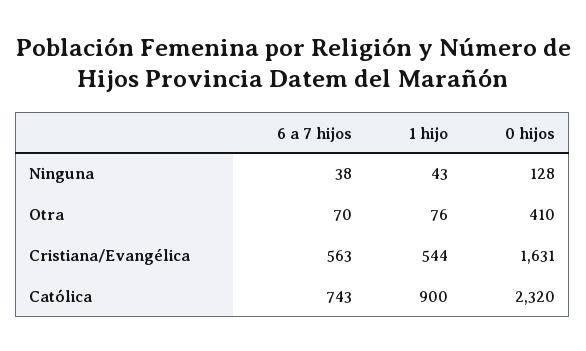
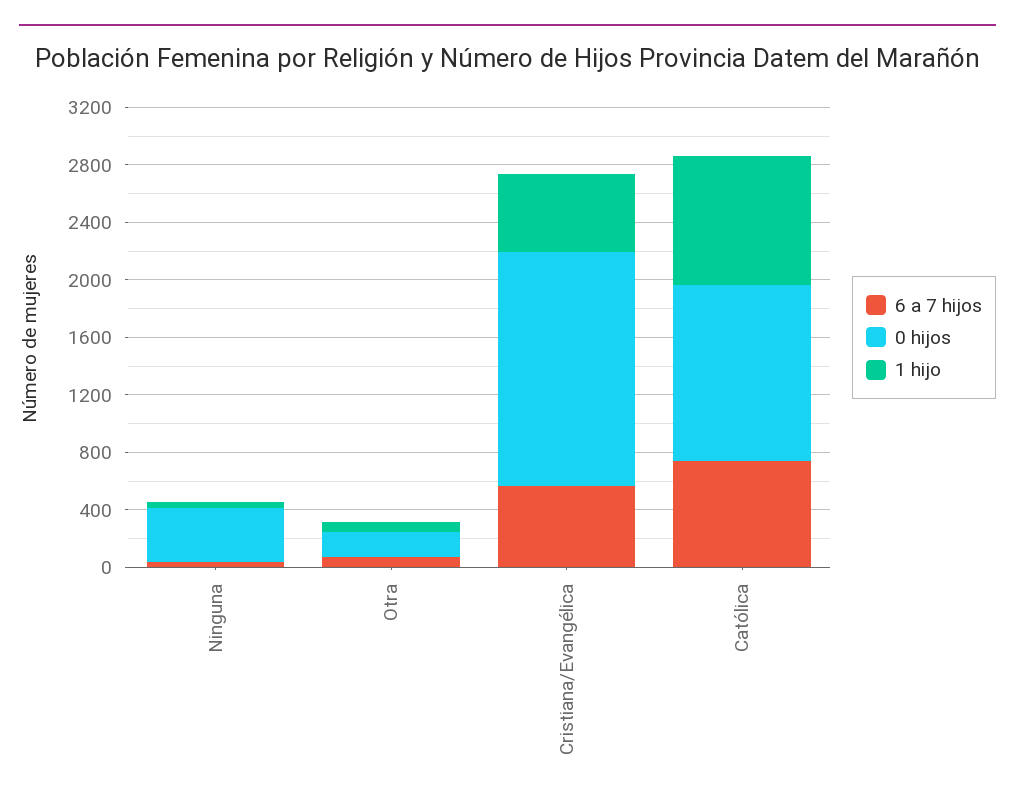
  {
    "6 a 7 hijos": {
      "Ninguna": 38,
      "Otra": 70,
      "Cristiana/Evangélica": 563,
      "Católica": 743
    },
    "1 hijo": {
      "Ninguna": 43,
      "Otra": 76,
      "Cristiana/Evangélica": 544,
      "Católica": 900
    },
    "0 hijos": {
-     "Ninguna": 128,
+     "Ninguna": 400,
-     "Otra": 410,
+     "Otra": 200,
      "Cristiana/Evangélica": 1631,
-     "Católica": 2320
+     "Católica": 1200
    }
  }

